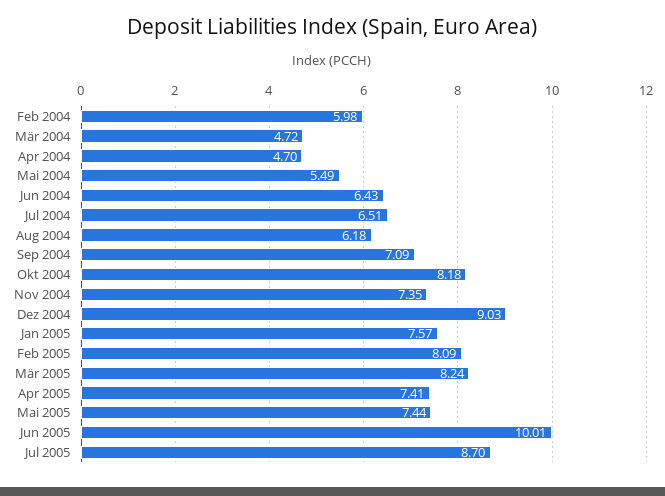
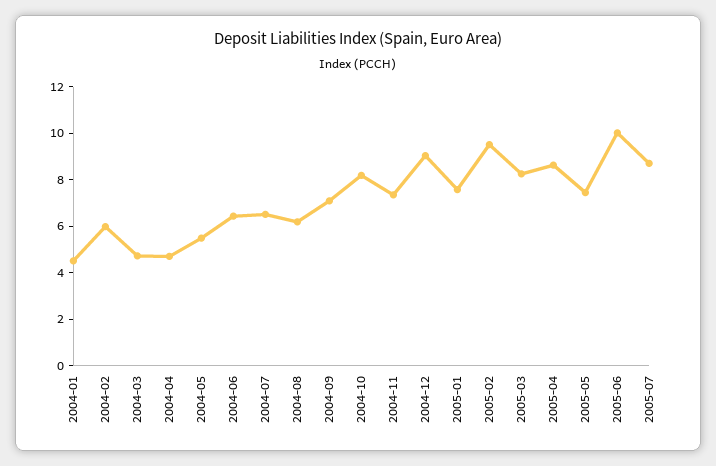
  {
    "Feb 2004": 5.98,
    "Mär 2004": 4.72,
    "Apr 2004": 4.7,
    "Mai 2004": 5.49,
    "Jun 2004": 6.43,
    "Jul 2004": 6.51,
    "Aug 2004": 6.18,
    "Sep 2004": 7.09,
    "Okt 2004": 8.18,
    "Nov 2004": 7.35,
    "Dez 2004": 9.03,
    "Jan 2005": 7.57,
-   "Feb 2005": 8.09,
+   "Feb 2005": 9.5,
    "Mär 2005": 8.24,
-   "Apr 2005": 7.41,
+   "Apr 2005": 8.5,
    "Mai 2005": 7.44,
    "Jun 2005": 10.01,
-   "Jul 2005": 8.7
+   "Jul 2005": 8.7,
+   "2004-01": 4.5
  }

